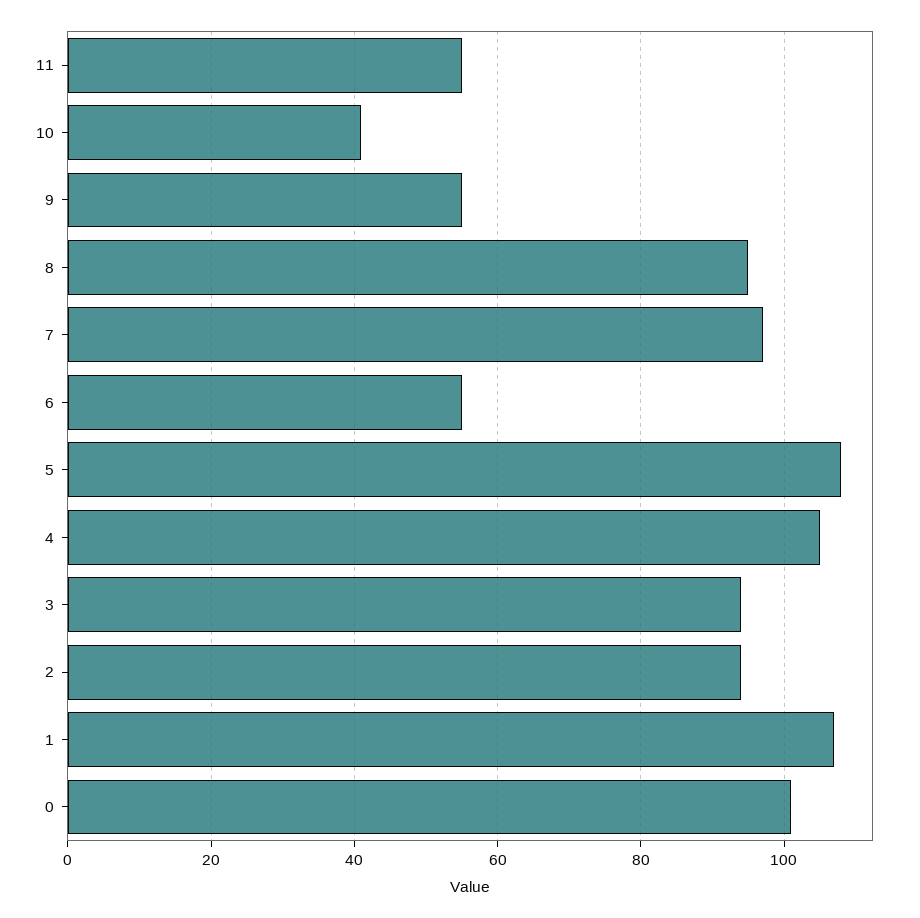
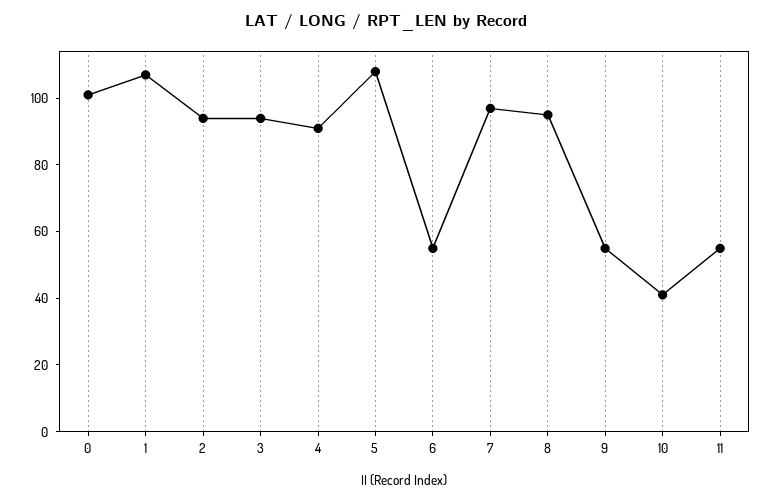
  {
    "11": 55,
    "10": 40,
    "9": 55,
    "8": 95,
    "7": 95,
    "6": 55,
    "5": 110,
-   "4": 105,
+   "4": 90,
    "3": 95,
    "2": 95,
    "1": 105,
    "0": 100
  }

